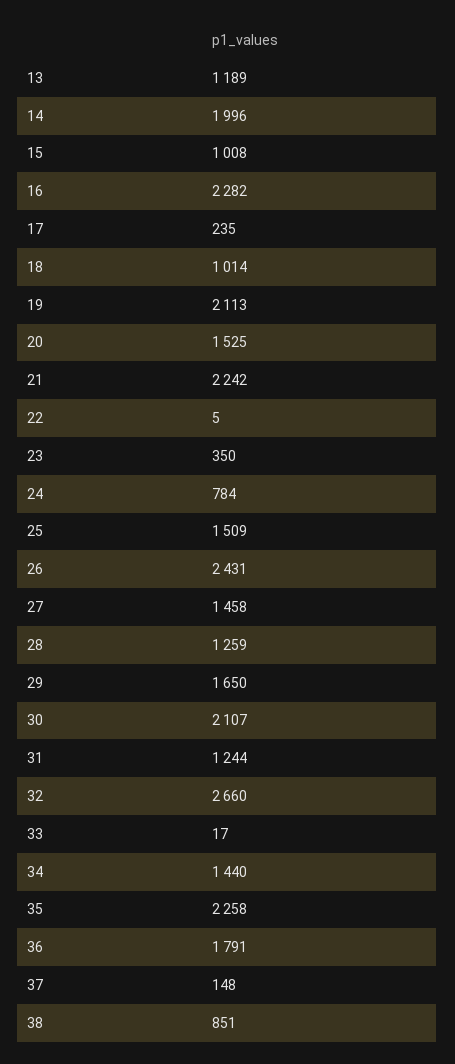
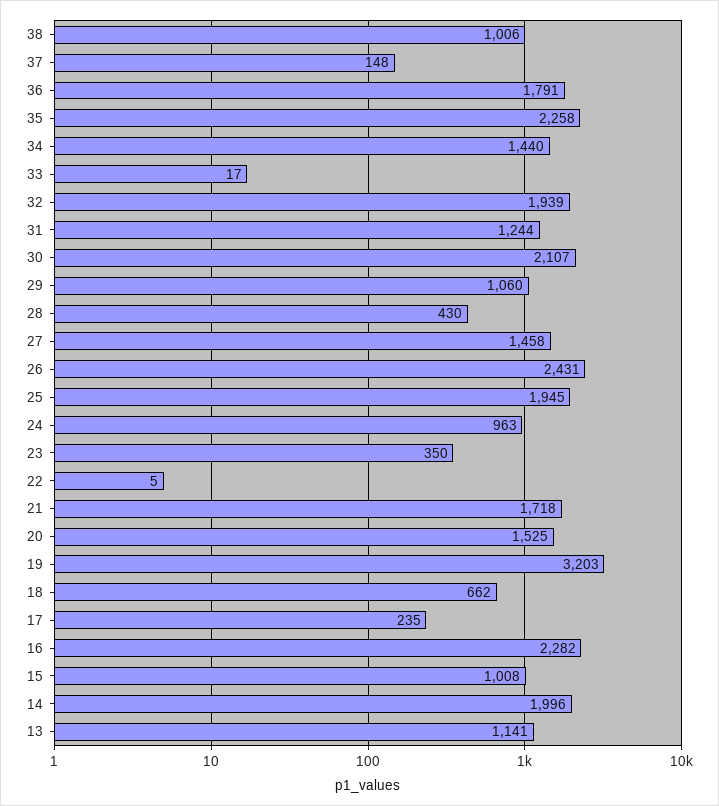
  {
-   "13": 1189,
+   "13": 1141,
    "14": 1996,
    "15": 1008,
    "16": 2282,
    "17": 235,
-   "18": 1014,
+   "18": 662,
-   "19": 2113,
+   "19": 3203,
    "20": 1525,
-   "21": 2242,
+   "21": 1718,
    "22": 5,
    "23": 350,
-   "24": 784,
+   "24": 963,
-   "25": 1509,
+   "25": 1945,
    "26": 2431,
    "27": 1458,
-   "28": 1259,
+   "28": 430,
-   "29": 1650,
+   "29": 1060,
    "30": 2107,
    "31": 1244,
-   "32": 2660,
+   "32": 1939,
    "33": 17,
    "34": 1440,
    "35": 2258,
    "36": 1791,
    "37": 148,
-   "38": 851
+   "38": 1006
  }

